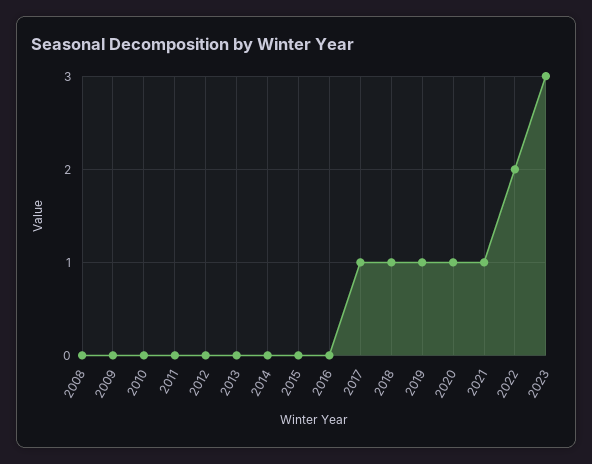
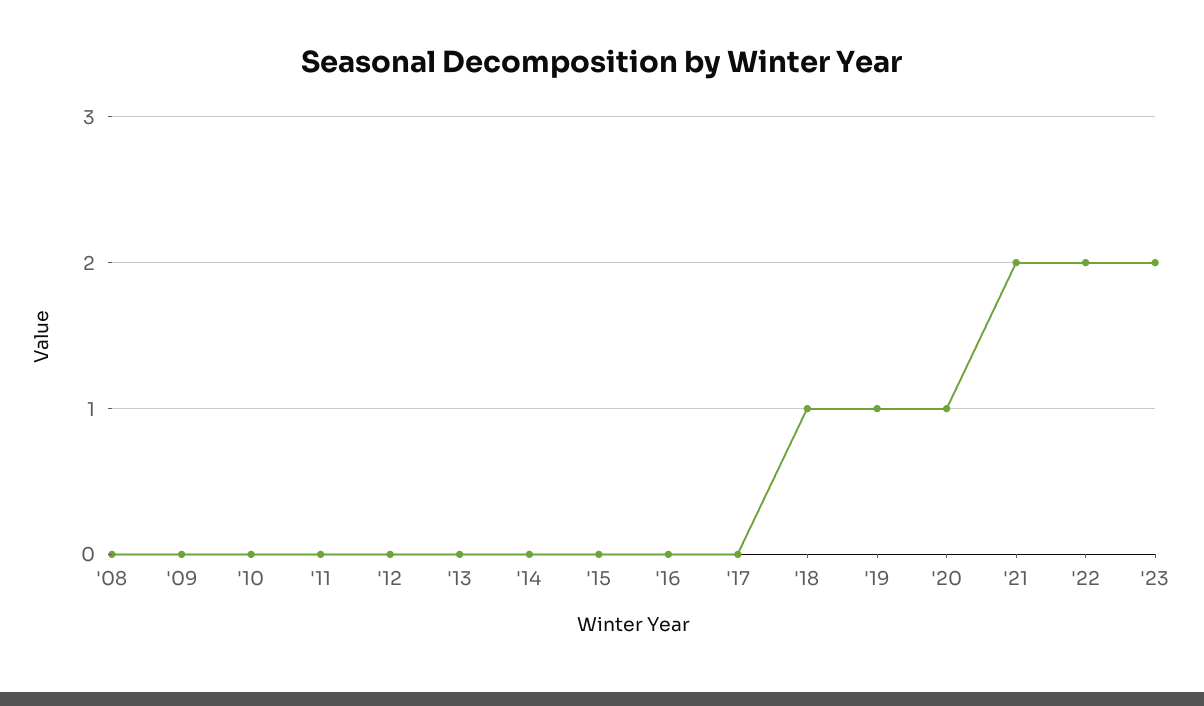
  {
    "2008": 0,
    "2009": 0,
    "2010": 0,
    "2011": 0,
    "2012": 0,
    "2013": 0,
    "2014": 0,
    "2015": 0,
    "2016": 0,
-   "2017": 1,
+   "2017": 0,
    "2018": 1,
    "2019": 1,
    "2020": 1,
-   "2021": 1,
+   "2021": 2,
    "2022": 2,
-   "2023": 3
+   "2023": 2
  }

